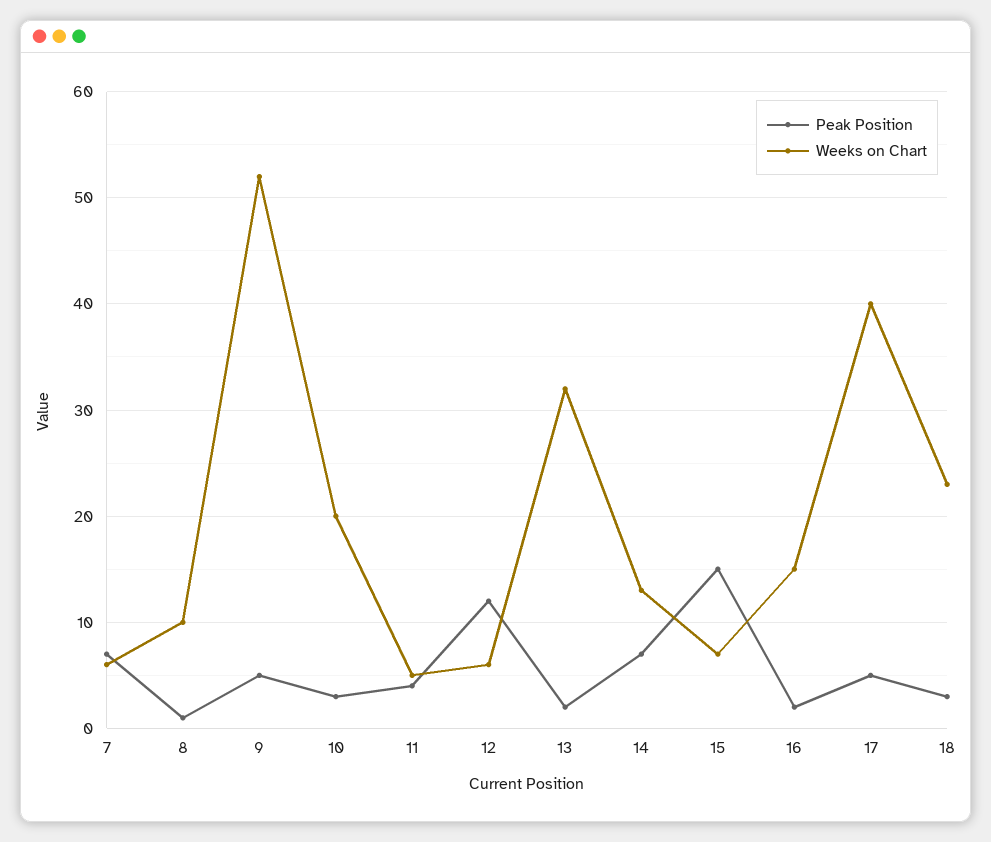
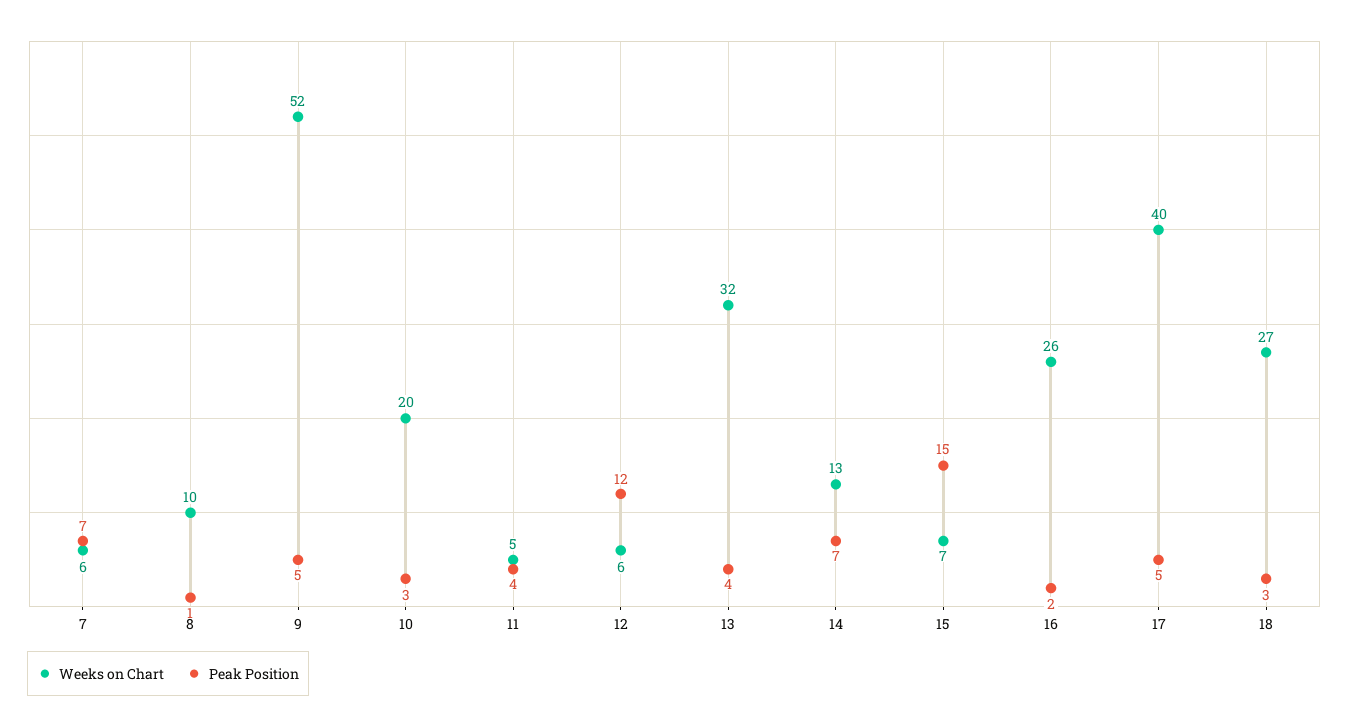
  {
    "Peak Position": {
      "7": 7,
      "8": 1,
      "9": 5,
      "10": 3,
      "11": 4,
      "12": 12,
-     "13": 2,
+     "13": 4,
      "14": 7,
      "15": 15,
      "16": 2,
      "17": 5,
      "18": 3
    },
    "Weeks on Chart": {
      "7": 6,
      "8": 10,
      "9": 52,
      "10": 20,
      "11": 5,
      "12": 6,
      "13": 32,
      "14": 13,
      "15": 7,
-     "16": 15,
+     "16": 26,
      "17": 40,
-     "18": 23
+     "18": 27
    }
  }

